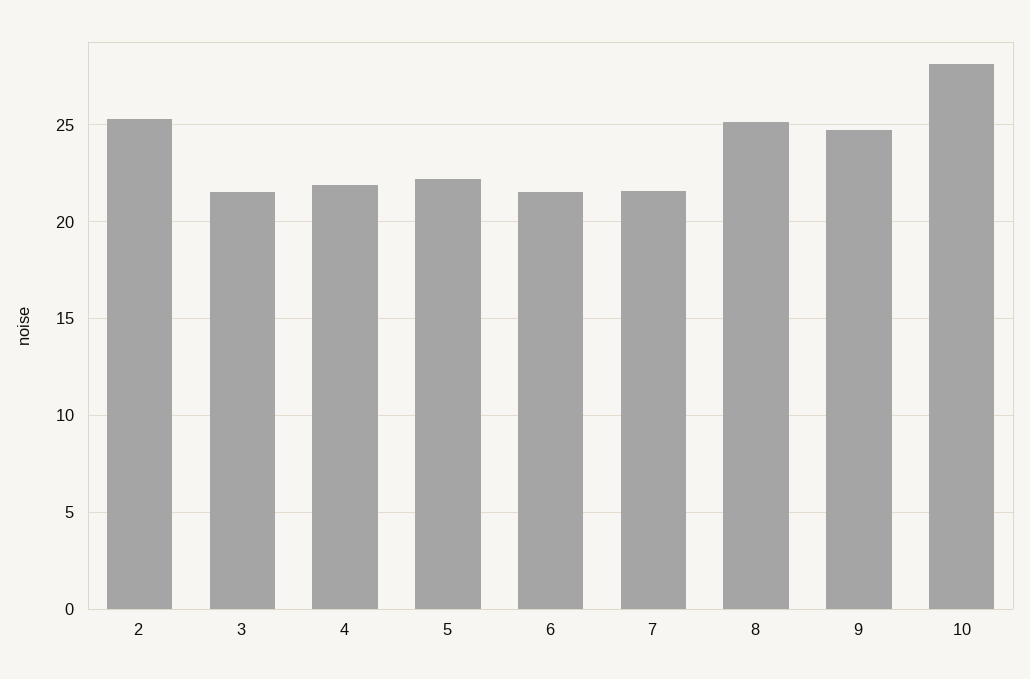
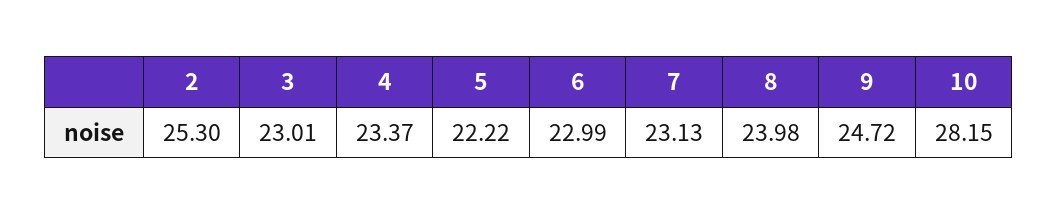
  {
    "2": 25.3,
-   "3": 21.5,
+   "3": 23.01,
-   "4": 22,
+   "4": 23.37,
    "5": 22.22,
-   "6": 21.5,
+   "6": 22.99,
-   "7": 21.5,
+   "7": 23.13,
-   "8": 25,
+   "8": 23.98,
    "9": 24.72,
    "10": 28.15
  }

